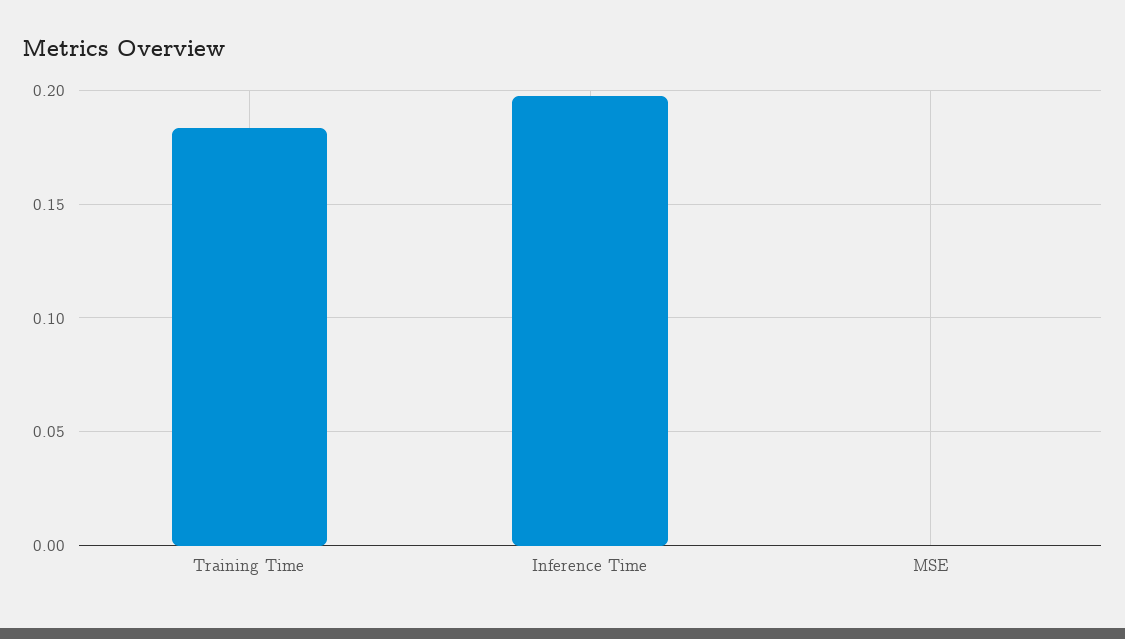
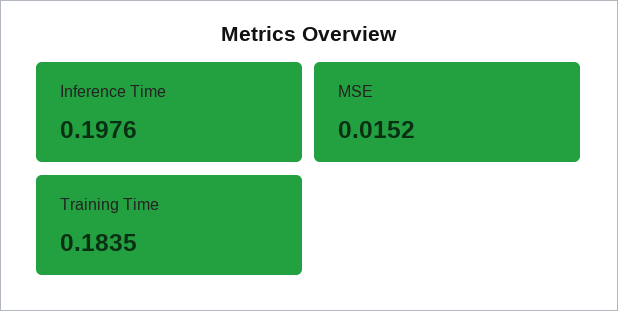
  {
    "Training Time": 0.1835,
    "Inference Time": 0.1976,
-   "MSE": 0
+   "MSE": 0.0152
  }

